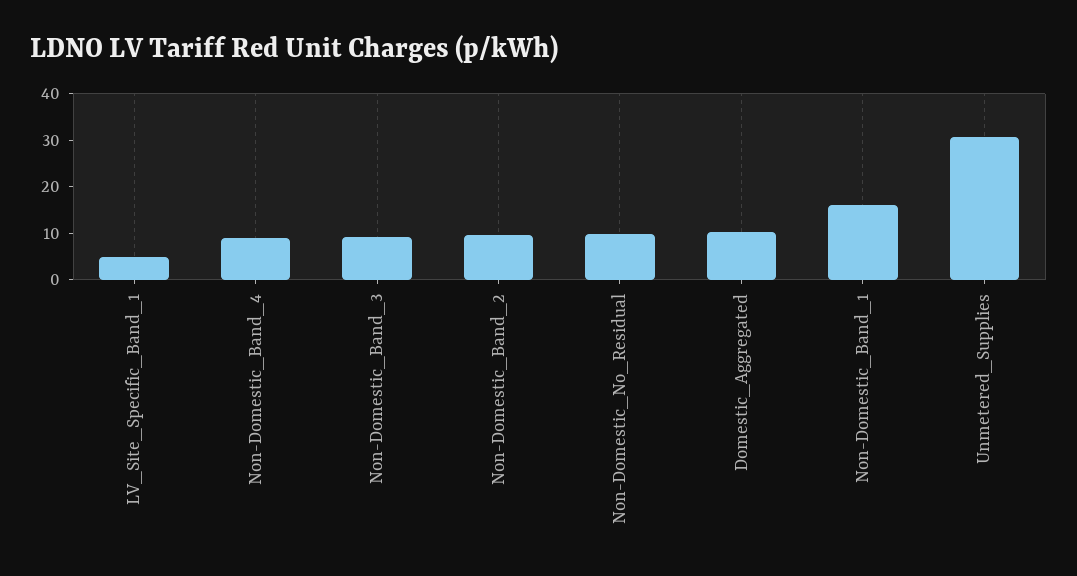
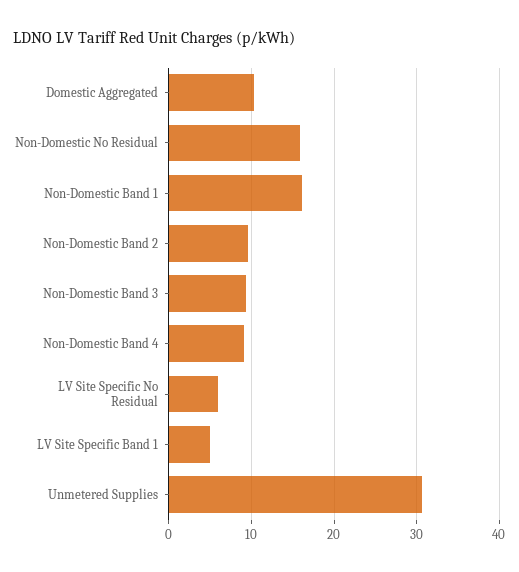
  {
    "LV_Site_Specific_Band_1": 5,
    "Non-Domestic_Band_4": 9,
    "Non-Domestic_Band_3": 9,
    "Non-Domestic_Band_2": 10,
-   "Non-Domestic_No_Residual": 10,
+   "Non-Domestic_No_Residual": 16,
    "Domestic_Aggregated": 10,
    "Non-Domestic_Band_1": 16,
-   "Unmetered_Supplies": 31
+   "Unmetered_Supplies": 31,
+   "LV Site Specific No Residual": 6
  }

